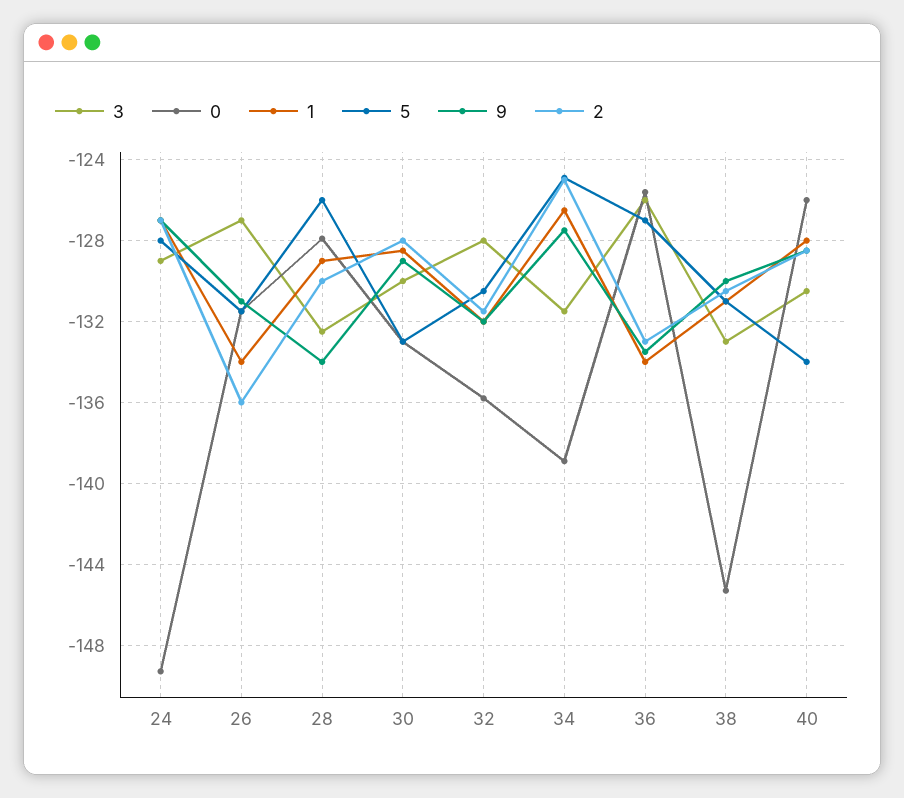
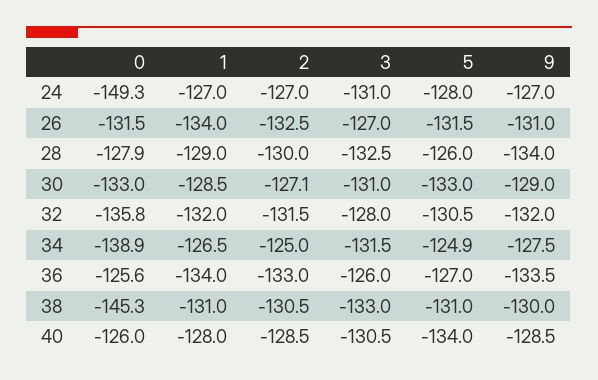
  {
    "3": {
-     "24": -129,
+     "24": -131,
      "26": -127,
      "28": -132.5,
-     "30": -130,
+     "30": -131,
      "32": -128,
      "34": -131.5,
      "36": -126,
      "38": -133,
      "40": -130.5
    },
    "0": {
      "24": -149.3,
      "26": -131.5,
      "28": -127.9,
      "30": -133,
      "32": -135.8,
      "34": -138.9,
      "36": -125.6,
      "38": -145.3,
      "40": -126
    },
    "1": {
      "24": -127,
      "26": -134,
      "28": -129,
      "30": -128.5,
      "32": -132,
      "34": -126.5,
      "36": -134,
      "38": -131,
      "40": -128
    },
    "5": {
      "24": -128,
      "26": -131.5,
      "28": -126,
      "30": -133,
      "32": -130.5,
      "34": -124.9,
      "36": -127,
      "38": -131,
      "40": -134
    },
    "9": {
      "24": -127,
      "26": -131,
      "28": -134,
      "30": -129,
      "32": -132,
      "34": -127.5,
      "36": -133.5,
      "38": -130,
      "40": -128.5
    },
    "2": {
      "24": -127,
-     "26": -136,
+     "26": -132.5,
      "28": -130,
-     "30": -128,
+     "30": -127.1,
      "32": -131.5,
      "34": -125,
      "36": -133,
      "38": -130.5,
      "40": -128.5
    }
  }

